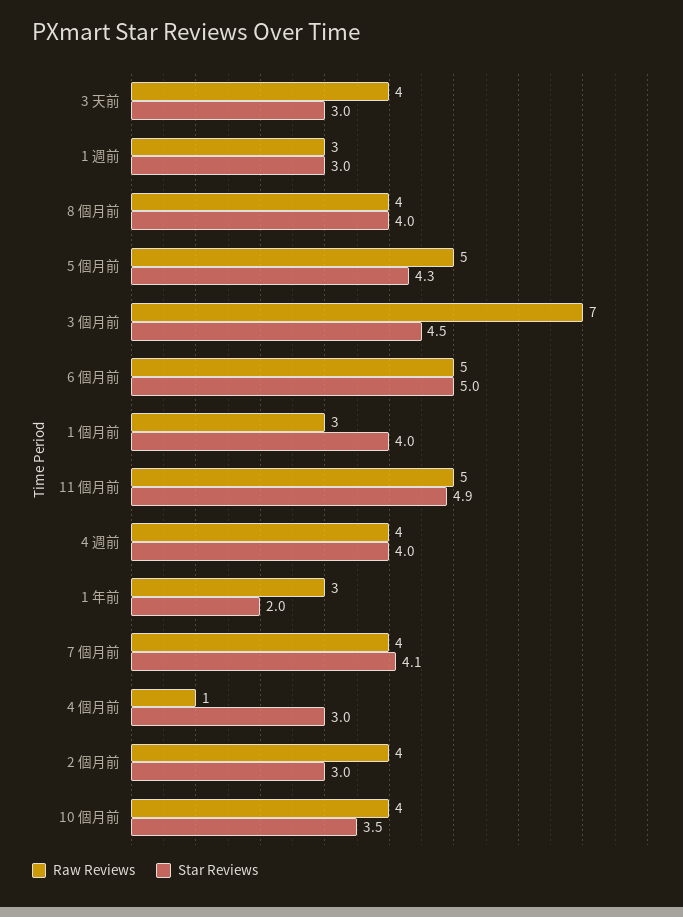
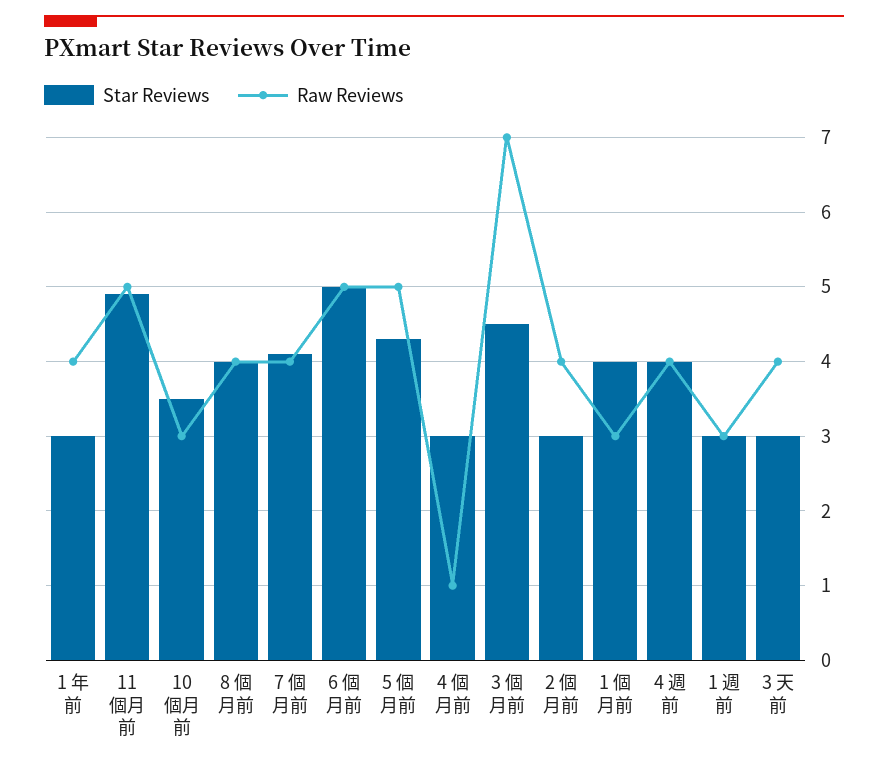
  {
    "Raw Reviews": {
      "3 天前": 4,
      "1 週前": 3,
      "8 個月前": 4,
      "5 個月前": 5,
      "3 個月前": 7,
      "6 個月前": 5,
      "1 個月前": 3,
      "11 個月前": 5,
      "4 週前": 4,
-     "1 年前": 3,
+     "1 年前": 4,
      "7 個月前": 4,
      "4 個月前": 1,
      "2 個月前": 4,
-     "10 個月前": 4
+     "10 個月前": 3
    },
    "Star Reviews": {
      "3 天前": 3,
      "1 週前": 3,
      "8 個月前": 4,
      "5 個月前": 4.3,
      "3 個月前": 4.5,
      "6 個月前": 5,
      "1 個月前": 4,
      "11 個月前": 4.9,
      "4 週前": 4,
-     "1 年前": 2,
+     "1 年前": 3,
      "7 個月前": 4.1,
      "4 個月前": 3,
      "2 個月前": 3,
      "10 個月前": 3.5
    }
  }

